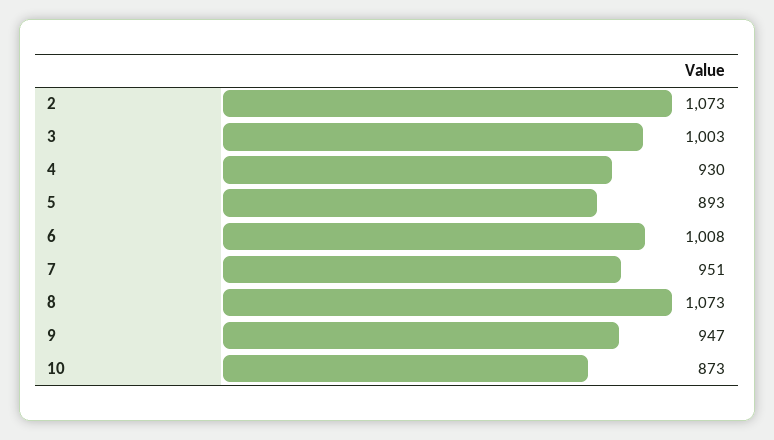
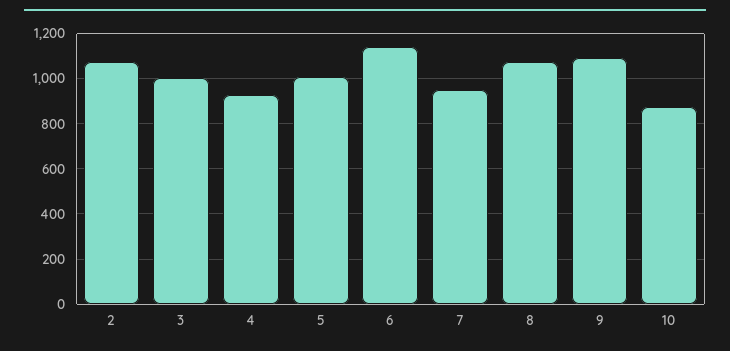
  {
    "2": 1073,
    "3": 1003,
    "4": 930,
-   "5": 893,
+   "5": 1000,
-   "6": 1008,
+   "6": 1150,
    "7": 951,
    "8": 1073,
-   "9": 947,
+   "9": 1100,
    "10": 873
  }

